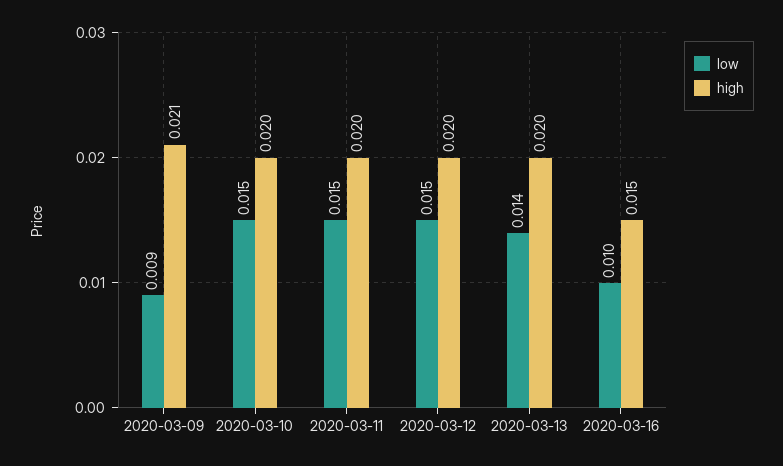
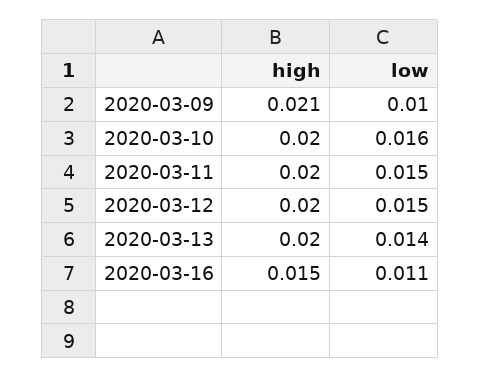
  {
    "low": {
-     "2020-03-09": 0.009,
+     "2020-03-09": 0.01,
-     "2020-03-10": 0.015,
+     "2020-03-10": 0.016,
      "2020-03-11": 0.015,
      "2020-03-12": 0.015,
      "2020-03-13": 0.014,
-     "2020-03-16": 0.01
+     "2020-03-16": 0.011
    },
    "high": {
      "2020-03-09": 0.021,
      "2020-03-10": 0.02,
      "2020-03-11": 0.02,
      "2020-03-12": 0.02,
      "2020-03-13": 0.02,
      "2020-03-16": 0.015
    }
  }

